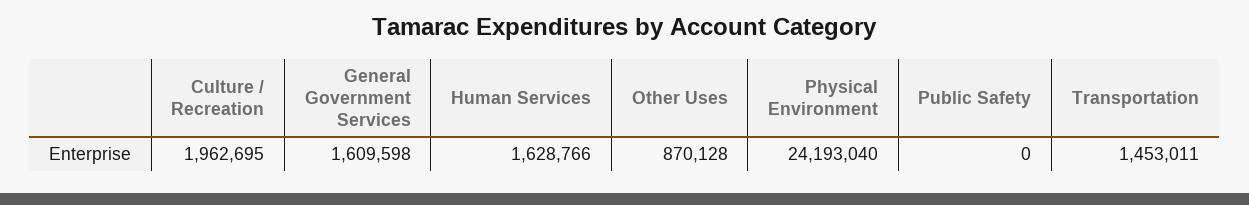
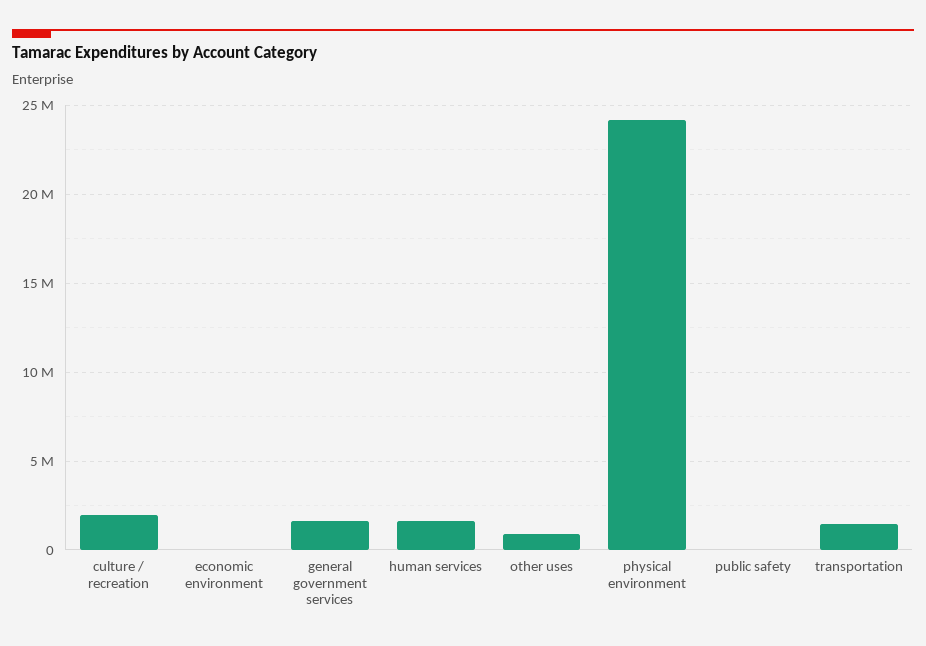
  {
    "Culture / Recreation": 1962695,
    "General Government Services": 1609598,
    "Human Services": 1628766,
    "Other Uses": 870128,
    "Physical Environment": 24193040,
    "Public Safety": 0,
-   "Transportation": 1453011
+   "Transportation": 1453011,
+   "economic environment": 0
  }

